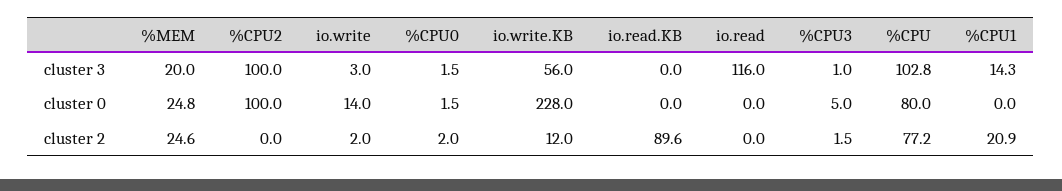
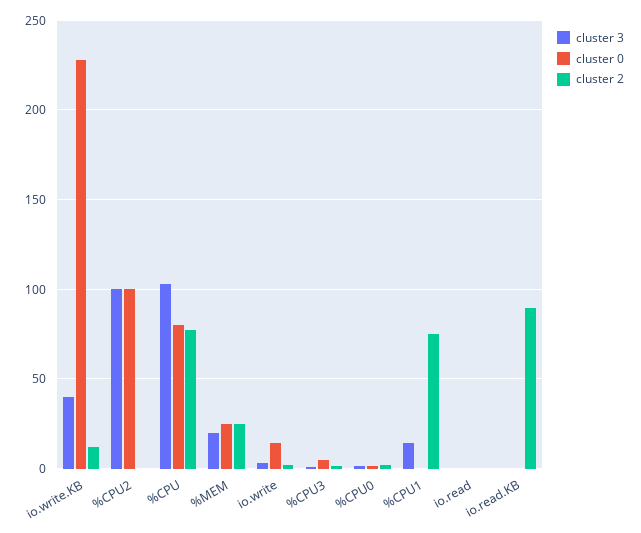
  {
    "cluster 3": {
      "%MEM": 20,
      "%CPU2": 100,
      "io.write": 3,
      "%CPU0": 1.5,
-     "io.write.KB": 56,
+     "io.write.KB": 40,
      "io.read.KB": 0,
-     "io.read": 116,
+     "io.read": 0,
      "%CPU3": 1,
      "%CPU": 102.8,
      "%CPU1": 14.3
    },
    "cluster 0": {
      "%MEM": 24.8,
      "%CPU2": 100,
      "io.write": 14,
      "%CPU0": 1.5,
      "io.write.KB": 228,
      "io.read.KB": 0,
      "io.read": 0,
      "%CPU3": 5,
      "%CPU": 80,
      "%CPU1": 0
    },
    "cluster 2": {
      "%MEM": 24.6,
      "%CPU2": 0,
      "io.write": 2,
      "%CPU0": 2,
      "io.write.KB": 12,
      "io.read.KB": 89.6,
      "io.read": 0,
      "%CPU3": 1.5,
      "%CPU": 77.2,
-     "%CPU1": 20.9
+     "%CPU1": 75
    }
  }

